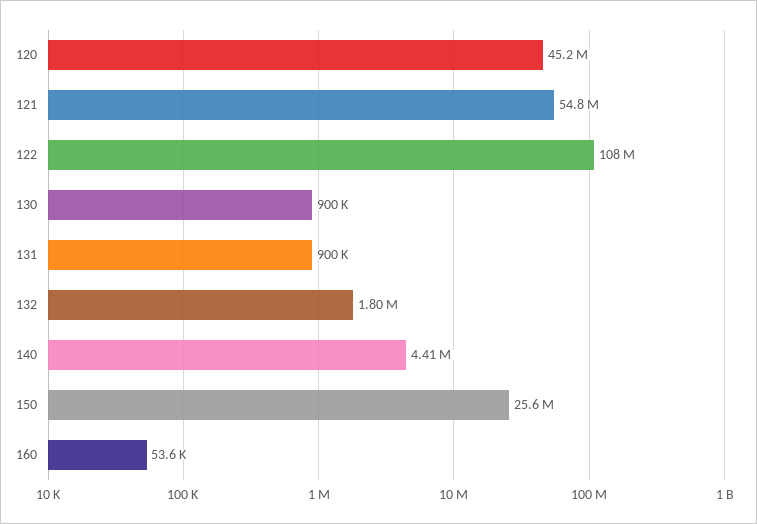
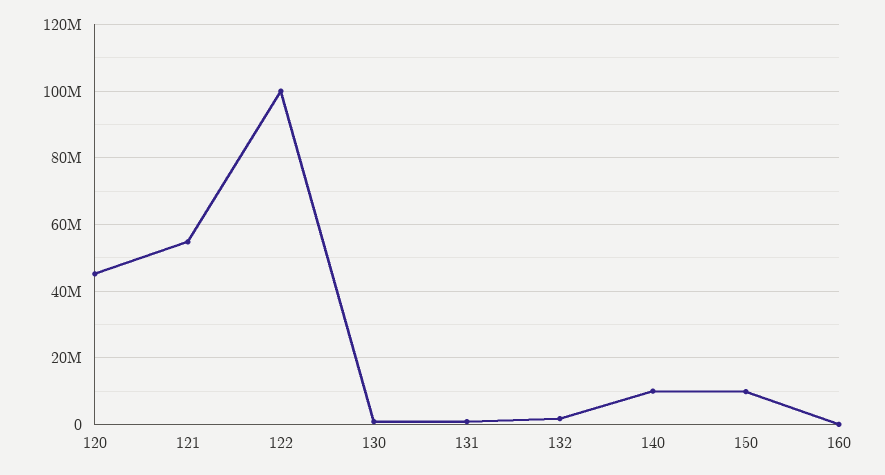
  {
    "120": 45200000,
    "121": 54800000,
-   "122": 108000000,
+   "122": 100000000,
    "130": 900000,
    "131": 900000,
    "132": 1800000,
-   "140": 4410000,
+   "140": 10000000,
-   "150": 25600000,
+   "150": 10000000,
    "160": 53600
  }

